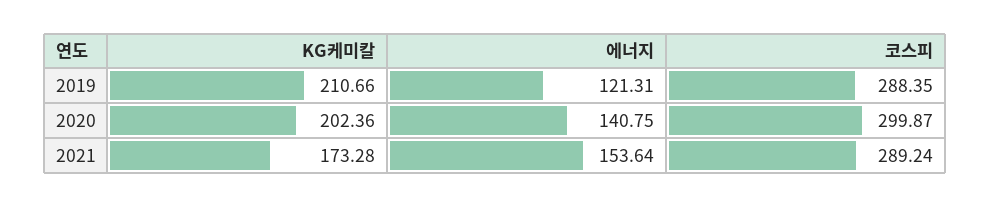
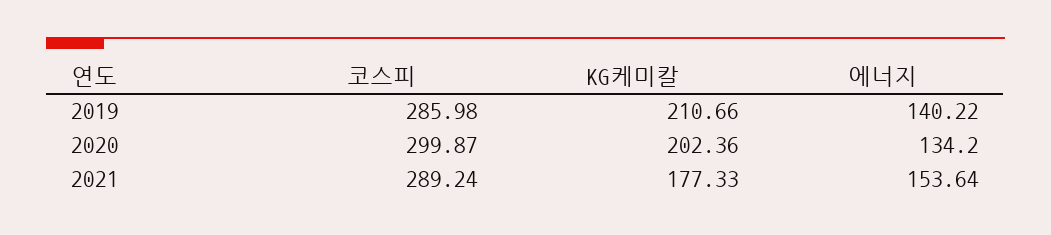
  {
    "KG케미칼": {
      "2019": 210.66,
      "2020": 202.36,
-     "2021": 173.28
+     "2021": 177.33
    },
    "에너지": {
-     "2019": 121.31,
+     "2019": 140.22,
-     "2020": 140.75,
+     "2020": 134.2,
      "2021": 153.64
    },
    "코스피": {
-     "2019": 288.35,
+     "2019": 285.98,
      "2020": 299.87,
      "2021": 289.24
    }
  }

